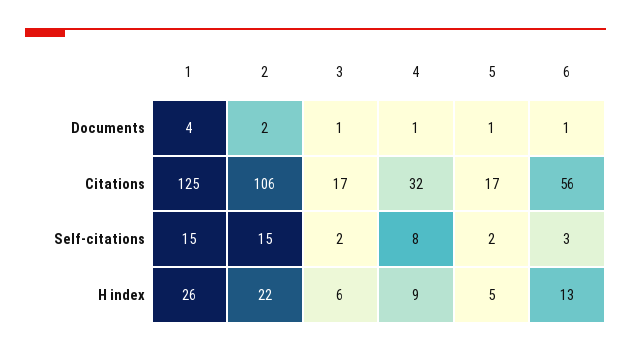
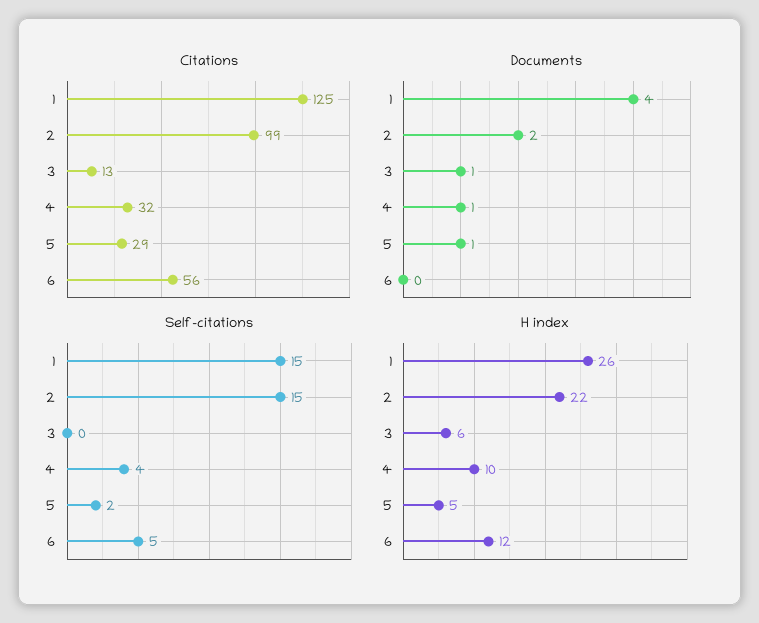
  {
    "Documents": {
      "1": 4,
      "2": 2,
      "3": 1,
      "4": 1,
      "5": 1,
-     "6": 1
+     "6": 0
    },
    "Citations": {
      "1": 125,
-     "2": 106,
+     "2": 99,
-     "3": 17,
+     "3": 13,
      "4": 32,
-     "5": 17,
+     "5": 29,
      "6": 56
    },
    "Self-citations": {
      "1": 15,
      "2": 15,
-     "3": 2,
+     "3": 0,
-     "4": 8,
+     "4": 4,
      "5": 2,
-     "6": 3
+     "6": 5
    },
    "H index": {
      "1": 26,
      "2": 22,
      "3": 6,
-     "4": 9,
+     "4": 10,
      "5": 5,
-     "6": 13
+     "6": 12
    }
  }

